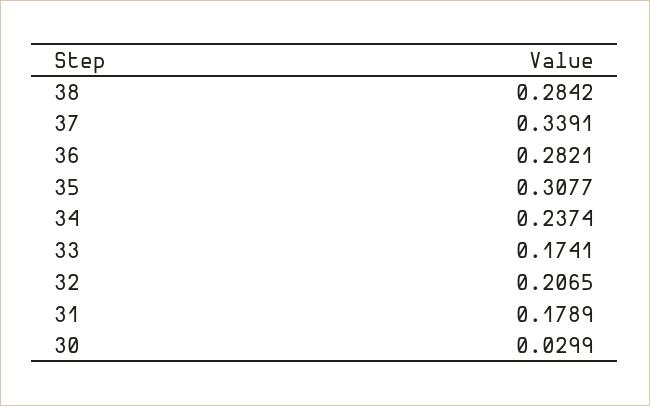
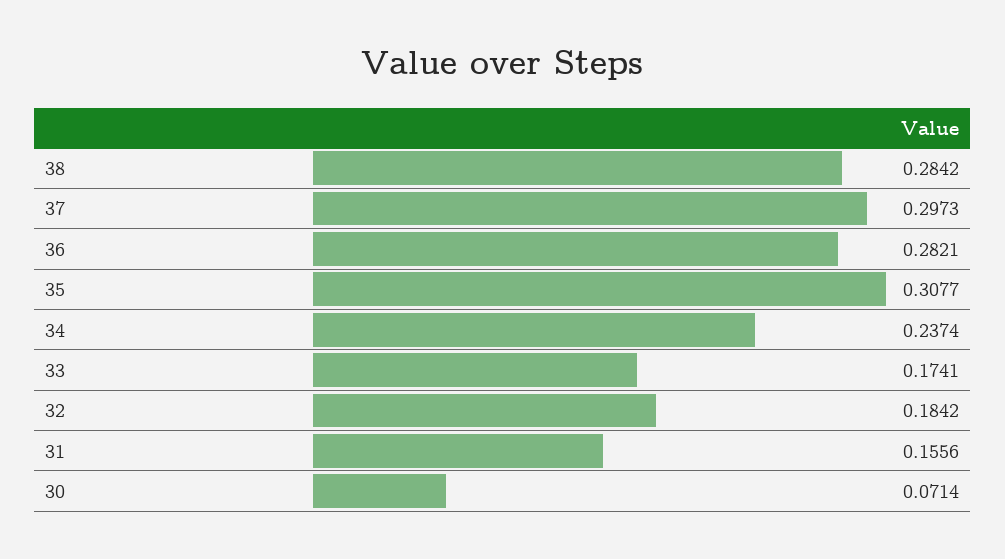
  {
    "38": 0.2842,
-   "37": 0.3391,
+   "37": 0.2973,
    "36": 0.2821,
    "35": 0.3077,
    "34": 0.2374,
    "33": 0.1741,
-   "32": 0.2065,
+   "32": 0.1842,
-   "31": 0.1789,
+   "31": 0.1556,
-   "30": 0.0299
+   "30": 0.0714
  }

